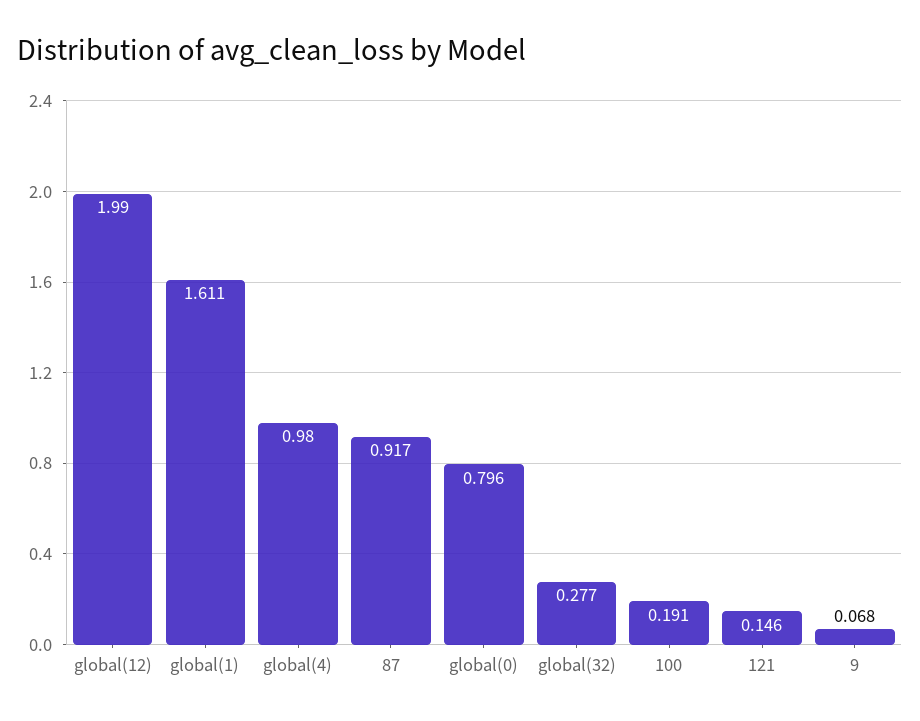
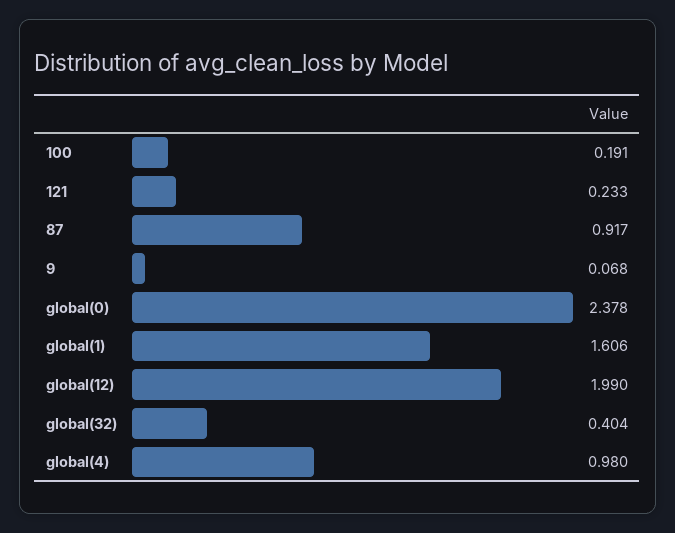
  {
    "global(12)": 1.99,
-   "global(1)": 1.611,
+   "global(1)": 1.606,
    "global(4)": 0.98,
    "87": 0.917,
-   "global(0)": 0.796,
+   "global(0)": 2.378,
-   "global(32)": 0.277,
+   "global(32)": 0.404,
    "100": 0.191,
-   "121": 0.146,
+   "121": 0.233,
    "9": 0.068
  }

